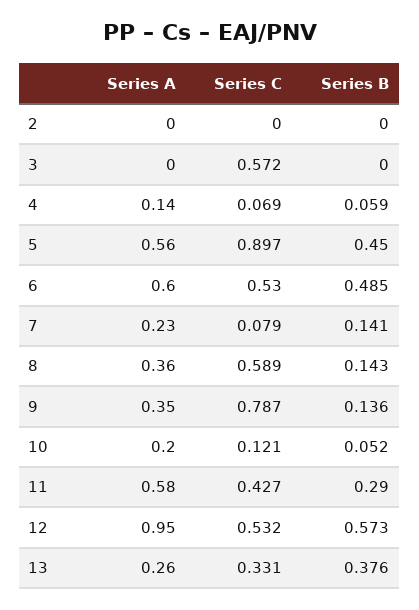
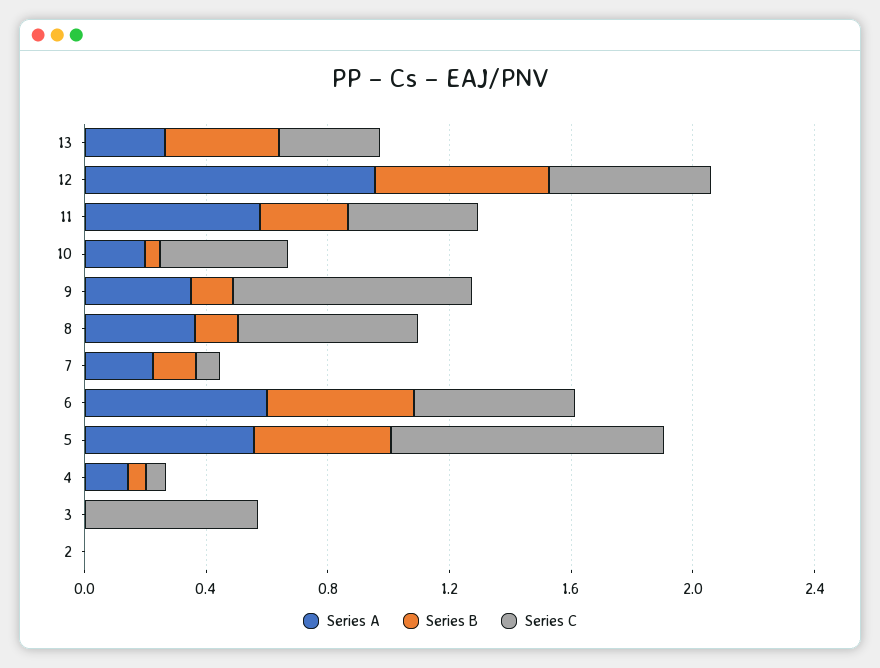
  {
    "Series A": {
      "2": 0,
      "3": 0,
      "4": 0.14,
      "5": 0.56,
      "6": 0.6,
      "7": 0.23,
      "8": 0.36,
      "9": 0.35,
      "10": 0.2,
      "11": 0.58,
      "12": 0.95,
      "13": 0.26
    },
    "Series C": {
      "2": 0,
      "3": 0.572,
      "4": 0.069,
      "5": 0.897,
      "6": 0.53,
      "7": 0.079,
      "8": 0.589,
      "9": 0.787,
-     "10": 0.121,
+     "10": 0.4,
      "11": 0.427,
      "12": 0.532,
      "13": 0.331
    },
    "Series B": {
      "2": 0,
      "3": 0,
      "4": 0.059,
      "5": 0.45,
      "6": 0.485,
      "7": 0.141,
      "8": 0.143,
      "9": 0.136,
      "10": 0.052,
      "11": 0.29,
      "12": 0.573,
      "13": 0.376
    }
  }

